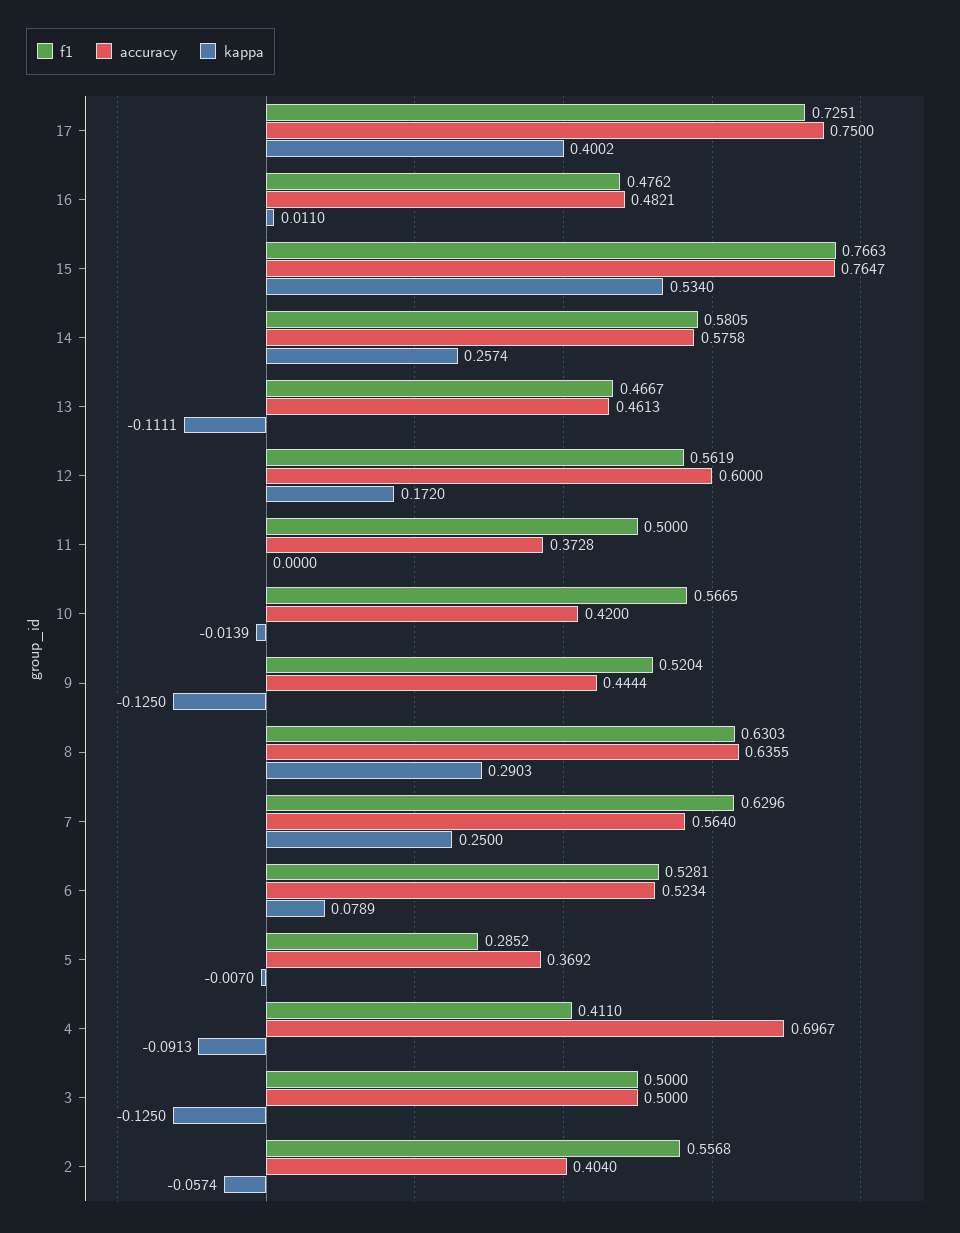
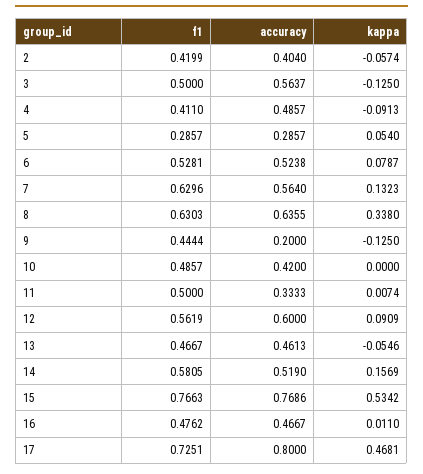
  {
    "f1": {
      "17": 0.7251,
      "16": 0.4762,
      "15": 0.7663,
      "14": 0.5805,
      "13": 0.4667,
      "12": 0.5619,
      "11": 0.5,
-     "10": 0.5665,
+     "10": 0.4857,
-     "9": 0.5204,
+     "9": 0.4444,
      "8": 0.6303,
      "7": 0.6296,
      "6": 0.5281,
-     "5": 0.2852,
+     "5": 0.2857,
      "4": 0.411,
      "3": 0.5,
-     "2": 0.5568
+     "2": 0.4199
    },
    "accuracy": {
-     "17": 0.75,
+     "17": 0.8,
-     "16": 0.4821,
+     "16": 0.4667,
-     "15": 0.7647,
+     "15": 0.7686,
-     "14": 0.5758,
+     "14": 0.519,
      "13": 0.4613,
      "12": 0.6,
-     "11": 0.3728,
+     "11": 0.3333,
      "10": 0.42,
-     "9": 0.4444,
+     "9": 0.2,
      "8": 0.6355,
      "7": 0.564,
-     "6": 0.5234,
+     "6": 0.5238,
-     "5": 0.3692,
+     "5": 0.2857,
-     "4": 0.6967,
+     "4": 0.4857,
-     "3": 0.5,
+     "3": 0.5637,
      "2": 0.404
    },
    "kappa": {
-     "17": 0.4002,
+     "17": 0.4681,
      "16": 0.011,
-     "15": 0.534,
+     "15": 0.5342,
-     "14": 0.2574,
+     "14": 0.1569,
-     "13": -0.1111,
+     "13": -0.0546,
-     "12": 0.172,
+     "12": 0.0909,
-     "11": 0,
+     "11": 0.0074,
-     "10": -0.0139,
+     "10": 0,
      "9": -0.125,
-     "8": 0.2903,
+     "8": 0.338,
-     "7": 0.25,
+     "7": 0.1323,
-     "6": 0.0789,
+     "6": 0.0787,
-     "5": -0.007,
+     "5": 0.054,
      "4": -0.0913,
      "3": -0.125,
      "2": -0.0574
    }
  }

